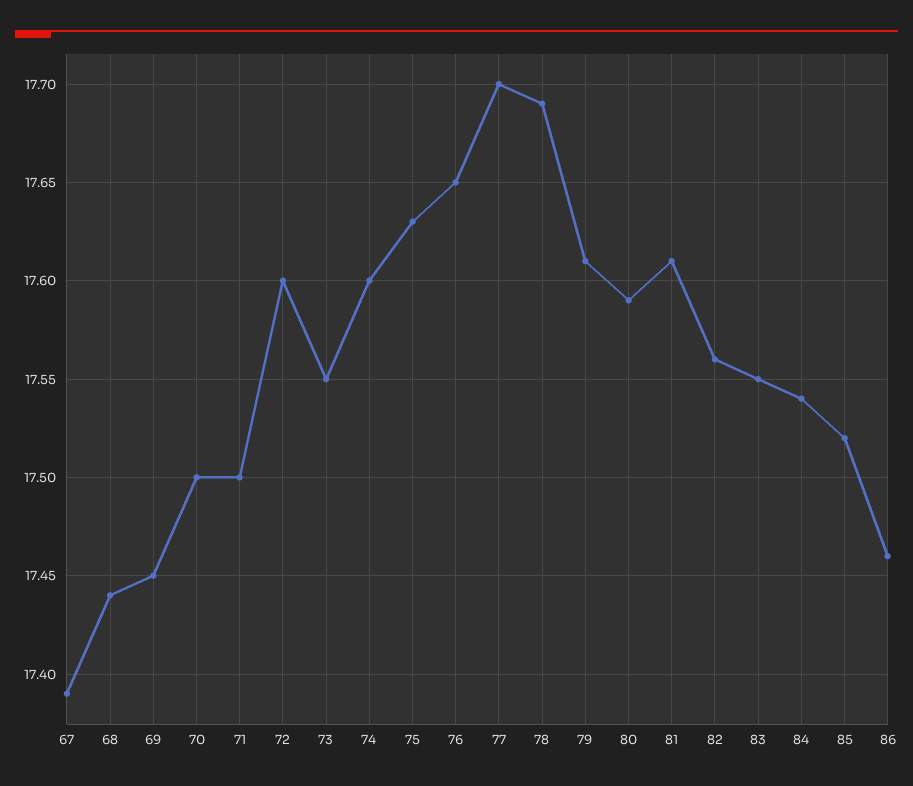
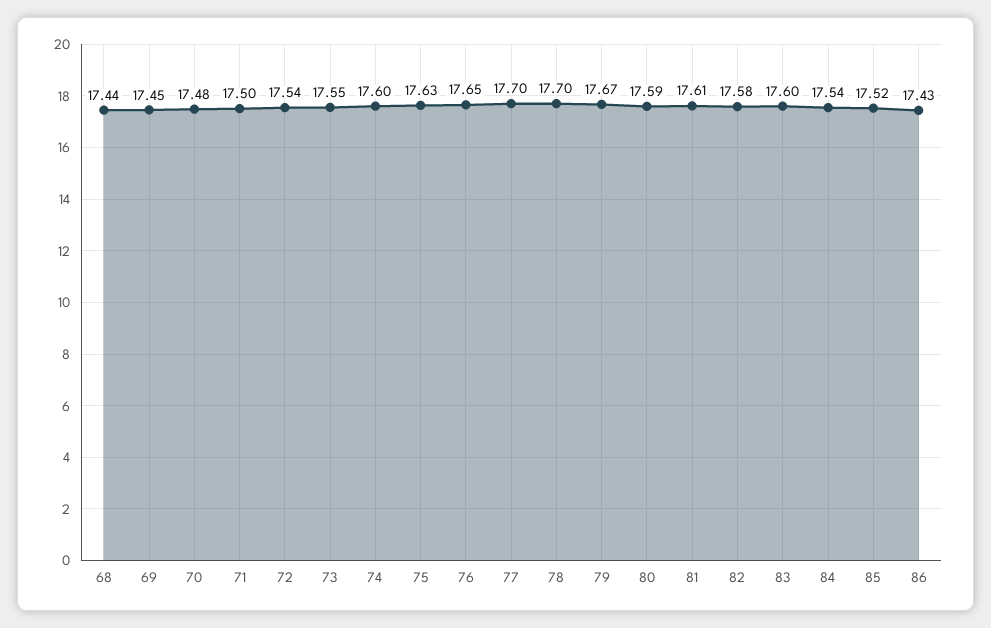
  {
-   "67": 17.39,
    "68": 17.44,
    "69": 17.45,
-   "70": 17.5,
+   "70": 17.48,
    "71": 17.5,
-   "72": 17.6,
+   "72": 17.54,
    "73": 17.55,
    "74": 17.6,
    "75": 17.63,
    "76": 17.65,
    "77": 17.7,
-   "78": 17.69,
+   "78": 17.7,
-   "79": 17.61,
+   "79": 17.67,
    "80": 17.59,
    "81": 17.61,
-   "82": 17.56,
+   "82": 17.58,
-   "83": 17.55,
+   "83": 17.6,
    "84": 17.54,
    "85": 17.52,
-   "86": 17.46
+   "86": 17.43
  }

